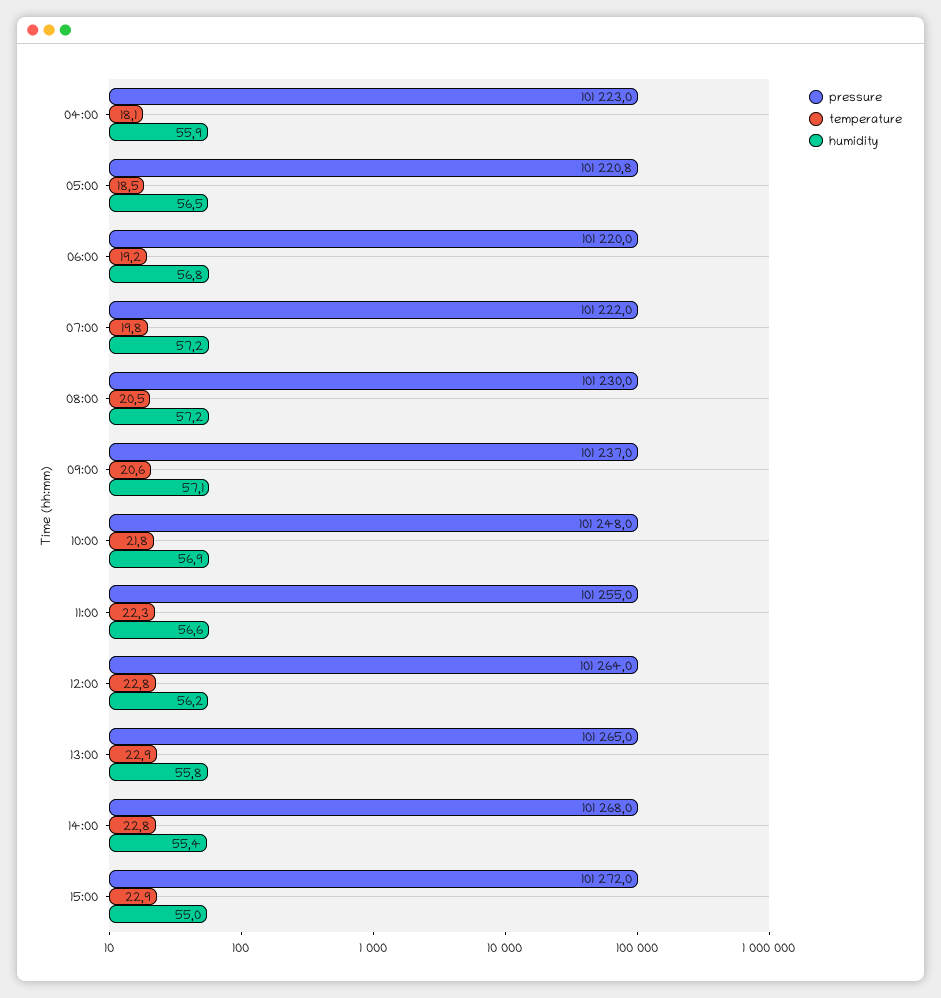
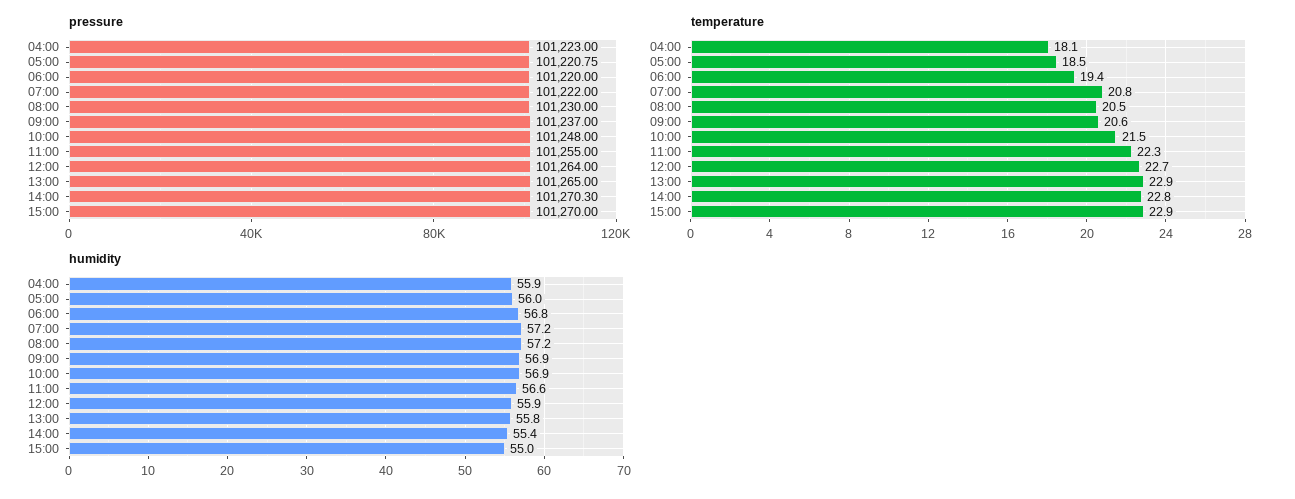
  {
    "pressure": {
      "04:00": 101223,
      "05:00": 101220.75,
      "06:00": 101220,
      "07:00": 101222,
      "08:00": 101230,
      "09:00": 101237,
      "10:00": 101248,
      "11:00": 101255,
      "12:00": 101264,
      "13:00": 101265,
-     "14:00": 101268,
+     "14:00": 101270.3,
-     "15:00": 101272
+     "15:00": 101270
    },
    "temperature": {
      "04:00": 18.1,
      "05:00": 18.5,
-     "06:00": 19.2,
+     "06:00": 19.4,
-     "07:00": 19.8,
+     "07:00": 20.8,
      "08:00": 20.5,
      "09:00": 20.6,
-     "10:00": 21.8,
+     "10:00": 21.5,
      "11:00": 22.3,
-     "12:00": 22.8,
+     "12:00": 22.7,
      "13:00": 22.9,
      "14:00": 22.8,
      "15:00": 22.9
    },
    "humidity": {
      "04:00": 55.9,
-     "05:00": 56.5,
+     "05:00": 56,
      "06:00": 56.8,
      "07:00": 57.2,
      "08:00": 57.2,
-     "09:00": 57.1,
+     "09:00": 56.9,
      "10:00": 56.9,
      "11:00": 56.6,
-     "12:00": 56.2,
+     "12:00": 55.9,
      "13:00": 55.8,
      "14:00": 55.4,
      "15:00": 55
    }
  }

